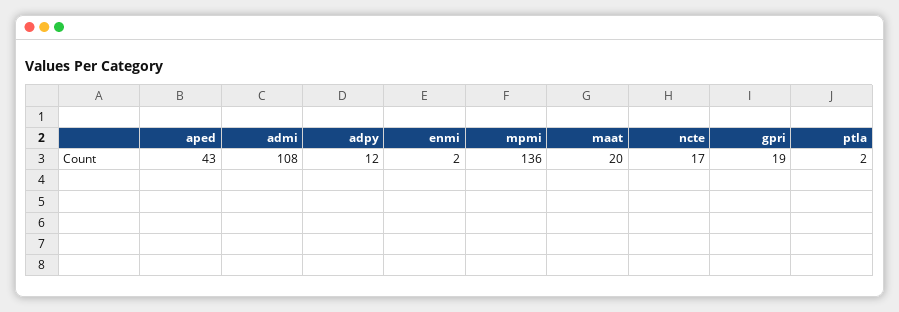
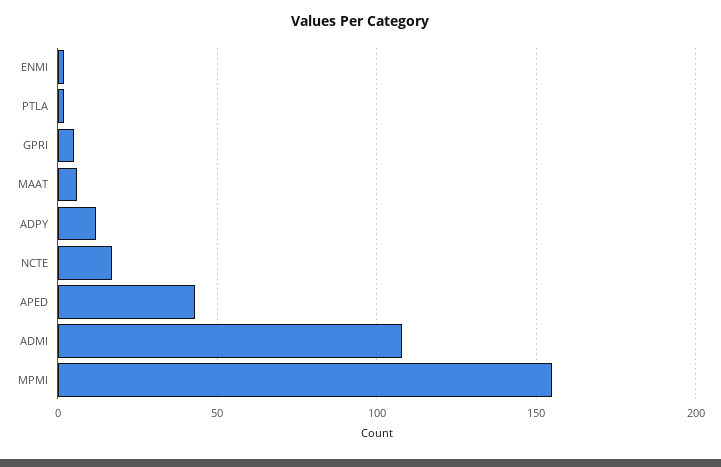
  {
    "aped": 43,
    "admi": 108,
    "adpy": 12,
    "enmi": 2,
-   "mpmi": 136,
+   "mpmi": 155,
-   "maat": 20,
+   "maat": 5,
    "ncte": 17,
-   "gpri": 19,
+   "gpri": 5,
    "ptla": 2
  }

